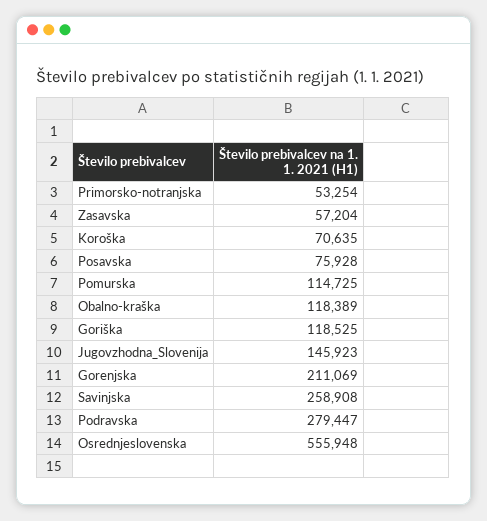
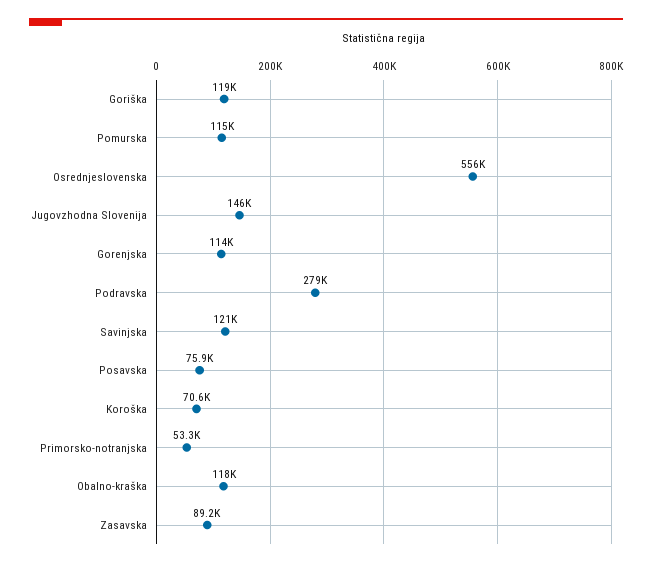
  {
    "Primorsko-notranjska": 53254,
-   "Zasavska": 57204,
+   "Zasavska": 89200,
    "Koroška": 70635,
    "Posavska": 75928,
    "Pomurska": 114725,
    "Obalno-kraška": 118389,
    "Goriška": 118525,
    "Jugovzhodna_Slovenija": 145923,
-   "Gorenjska": 211069,
+   "Gorenjska": 114000,
-   "Savinjska": 258908,
+   "Savinjska": 121000,
    "Podravska": 279447,
    "Osrednjeslovenska": 555948
  }

